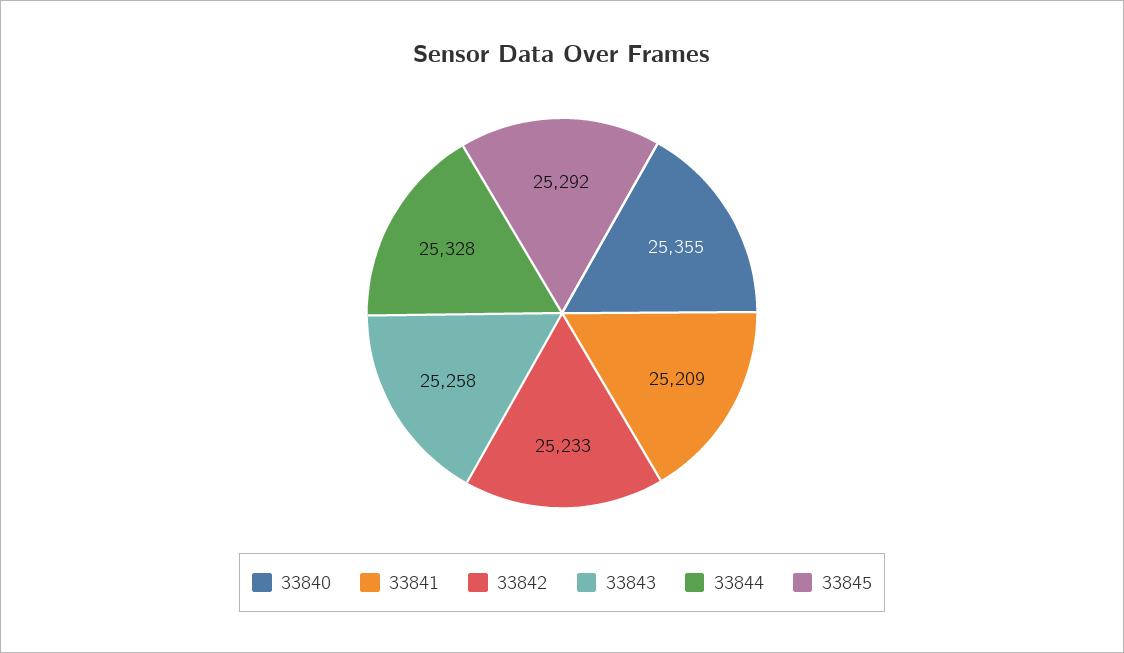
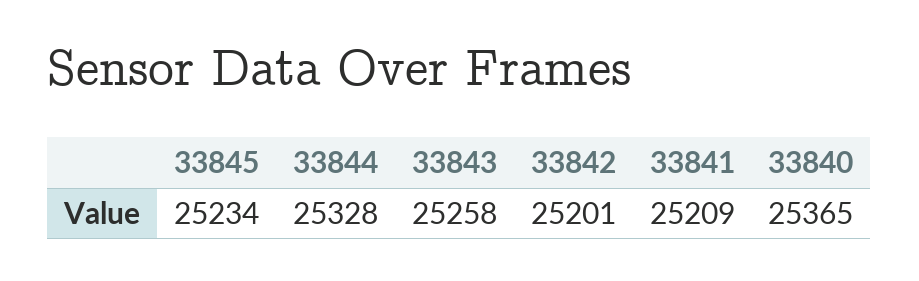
  {
-   "33840": 25355,
+   "33840": 25365,
    "33841": 25209,
-   "33842": 25233,
+   "33842": 25201,
    "33843": 25258,
    "33844": 25328,
-   "33845": 25292
+   "33845": 25234
  }

